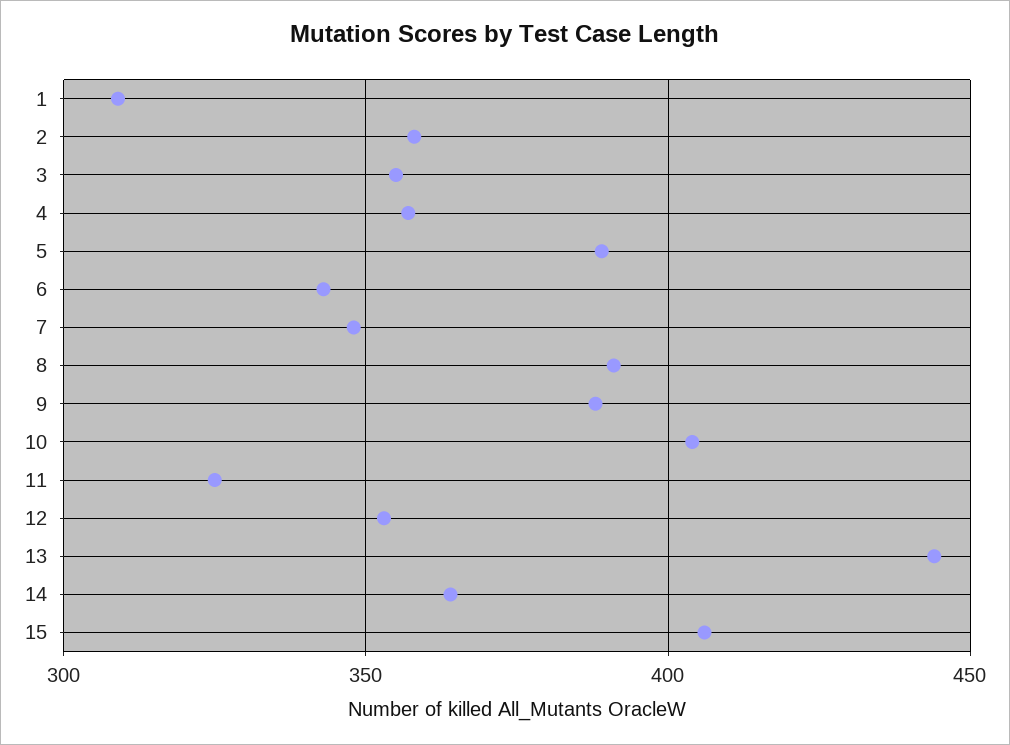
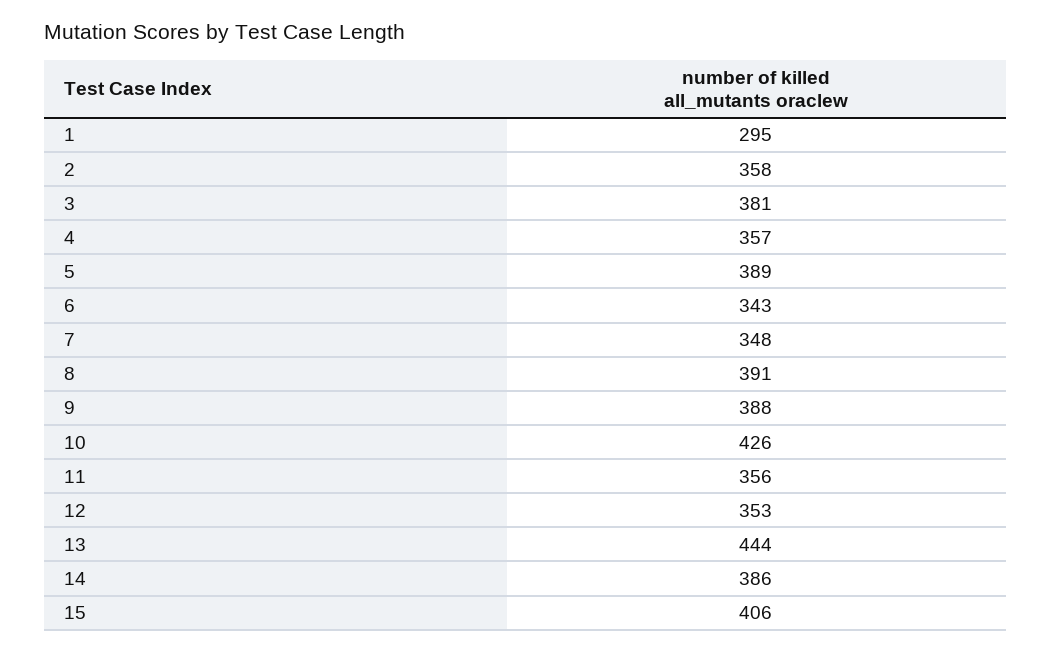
  {
-   "1": 310,
+   "1": 295,
    "2": 358,
-   "3": 355,
+   "3": 381,
    "4": 357,
    "5": 389,
    "6": 343,
    "7": 348,
    "8": 391,
    "9": 388,
-   "10": 405,
+   "10": 426,
-   "11": 325,
+   "11": 356,
    "12": 353,
    "13": 444,
-   "14": 365,
+   "14": 386,
    "15": 406
  }

